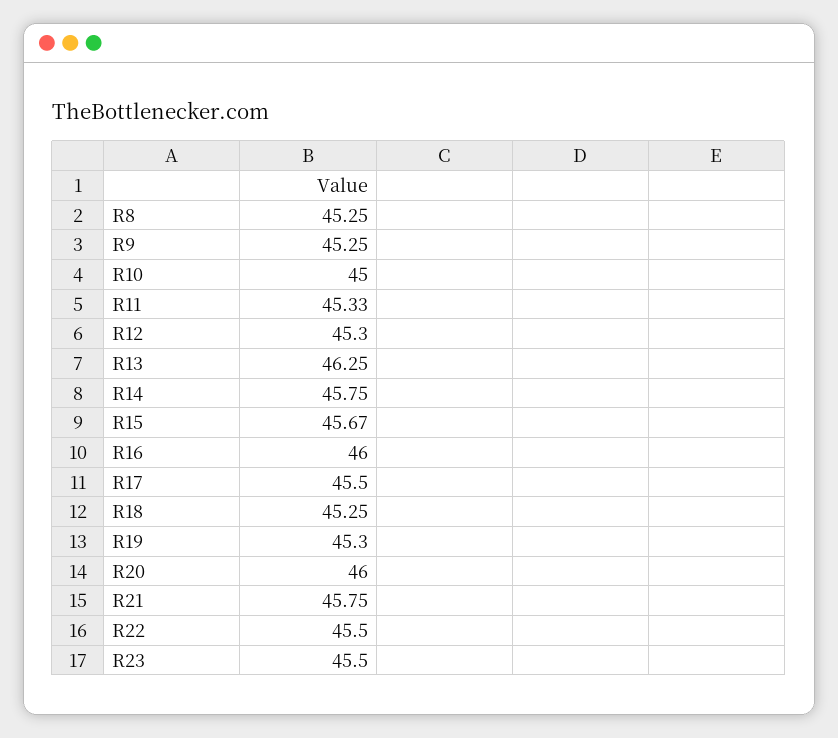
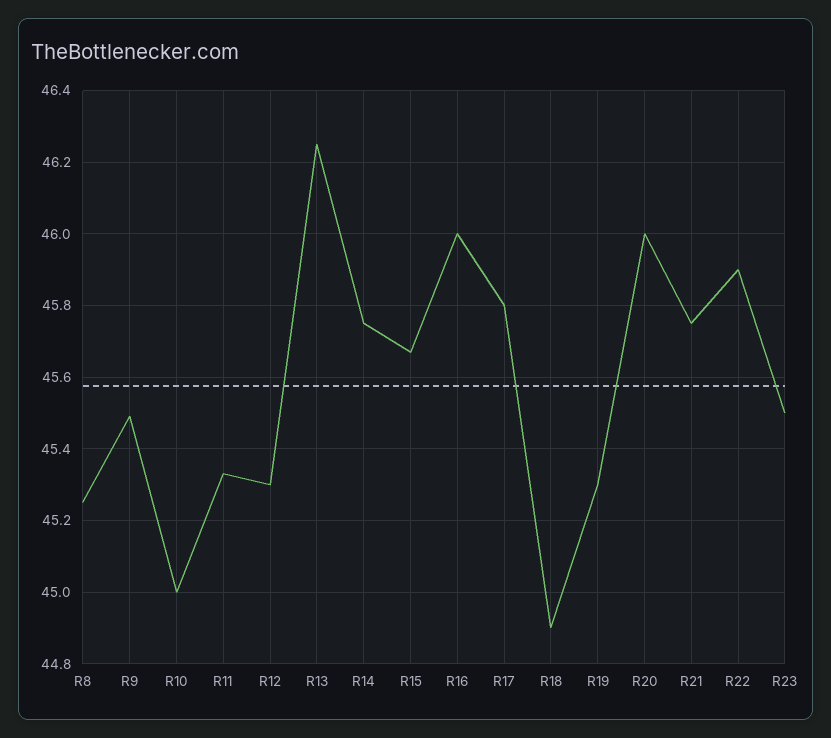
  {
    "R8": 45.25,
-   "R9": 45.25,
+   "R9": 45.5,
    "R10": 45,
    "R11": 45.33,
    "R12": 45.3,
    "R13": 46.25,
    "R14": 45.75,
    "R15": 45.67,
    "R16": 46,
-   "R17": 45.5,
+   "R17": 45.8,
-   "R18": 45.25,
+   "R18": 44.9,
    "R19": 45.3,
    "R20": 46,
    "R21": 45.75,
-   "R22": 45.5,
+   "R22": 45.9,
    "R23": 45.5
  }

